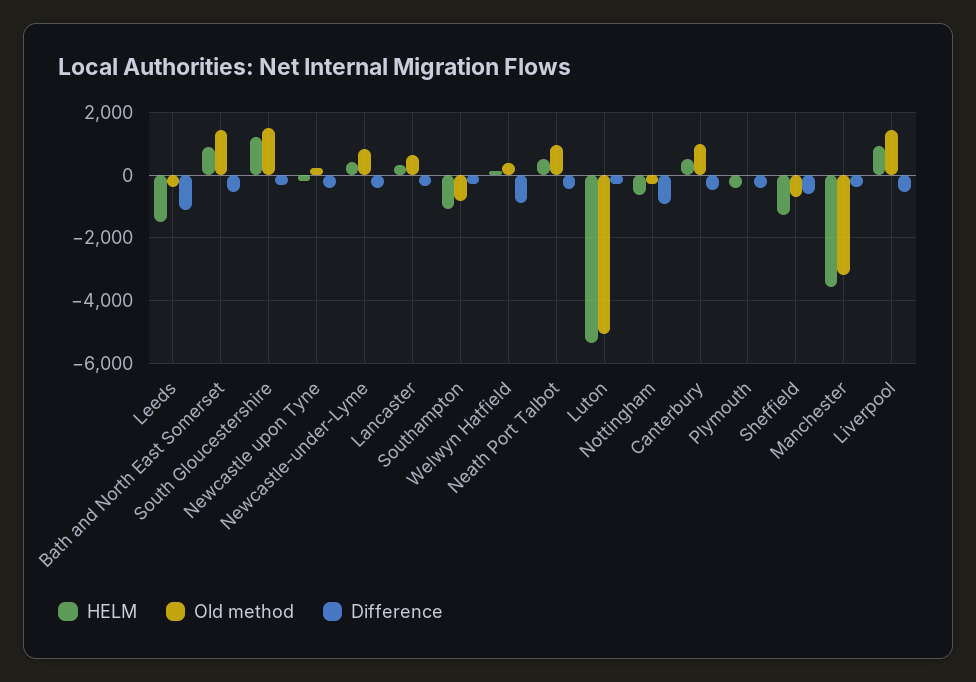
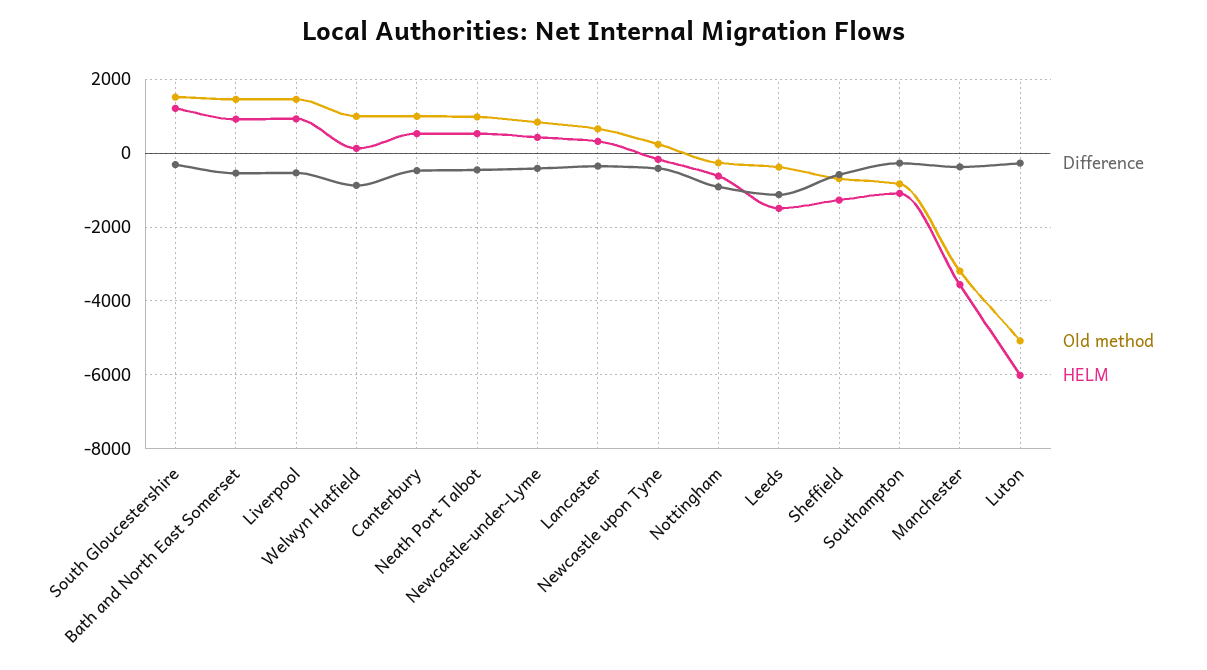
  {
    "HELM": {
      "Leeds": -1400,
      "Bath and North East Somerset": 1000,
      "South Gloucestershire": 1200,
      "Newcastle upon Tyne": -200,
      "Newcastle-under-Lyme": 400,
      "Lancaster": 400,
      "Southampton": -1000,
      "Welwyn Hatfield": 200,
      "Neath Port Talbot": 600,
-     "Luton": -5400,
+     "Luton": -6000,
      "Nottingham": -600,
      "Canterbury": 600,
-     "Plymouth": -400,
      "Sheffield": -1200,
      "Manchester": -3600,
      "Liverpool": 1000
    },
    "Old method": {
      "Leeds": -400,
      "Bath and North East Somerset": 1400,
      "South Gloucestershire": 1600,
      "Newcastle upon Tyne": 200,
      "Newcastle-under-Lyme": 800,
      "Lancaster": 600,
      "Southampton": -800,
-     "Welwyn Hatfield": 400,
+     "Welwyn Hatfield": 1000,
      "Neath Port Talbot": 1000,
      "Luton": -5000,
      "Nottingham": -200,
      "Canterbury": 1000,
-     "Plymouth": 0,
      "Sheffield": -600,
      "Manchester": -3200,
      "Liverpool": 1400
    },
    "Difference": {
      "Leeds": -1200,
      "Bath and North East Somerset": -600,
      "South Gloucestershire": -400,
      "Newcastle upon Tyne": -400,
      "Newcastle-under-Lyme": -400,
      "Lancaster": -400,
      "Southampton": -200,
      "Welwyn Hatfield": -800,
      "Neath Port Talbot": -400,
      "Luton": -200,
      "Nottingham": -1000,
      "Canterbury": -400,
-     "Plymouth": -400,
      "Sheffield": -600,
      "Manchester": -400,
      "Liverpool": -600
    }
  }

